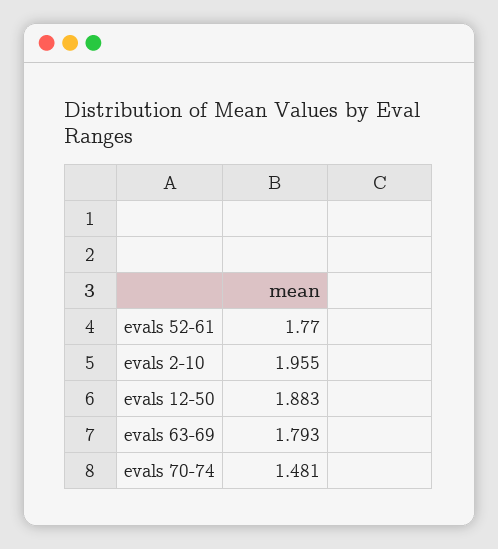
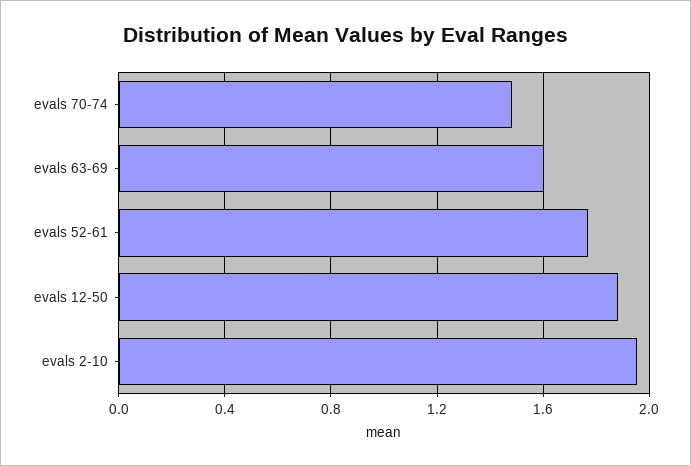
  {
    "evals 52-61": 1.77,
    "evals 2-10": 1.955,
    "evals 12-50": 1.883,
-   "evals 63-69": 1.793,
+   "evals 63-69": 1.6,
    "evals 70-74": 1.481
  }

